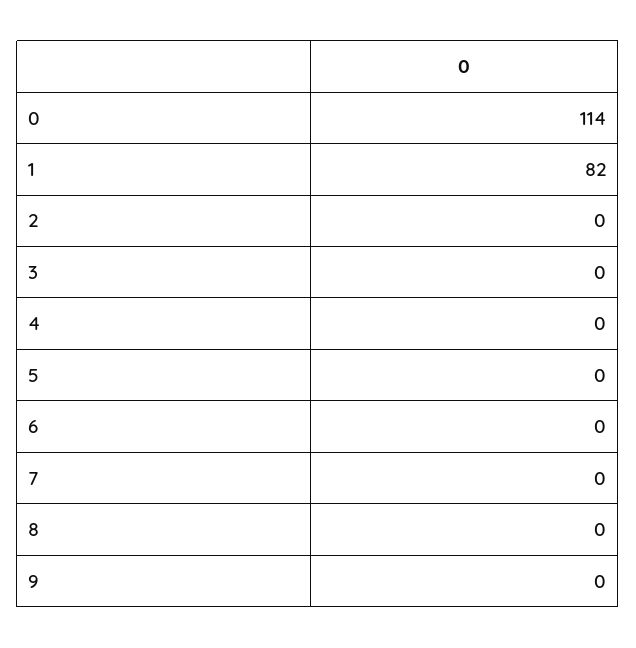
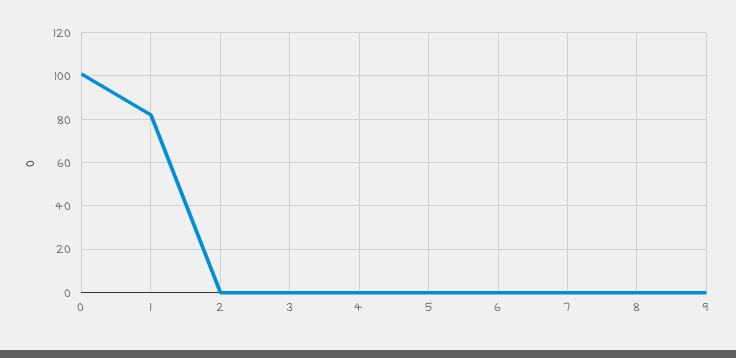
  {
-   "0": 114,
+   "0": 100,
    "1": 82,
    "2": 0,
    "3": 0,
    "4": 0,
    "5": 0,
    "6": 0,
    "7": 0,
    "8": 0,
    "9": 0
  }

